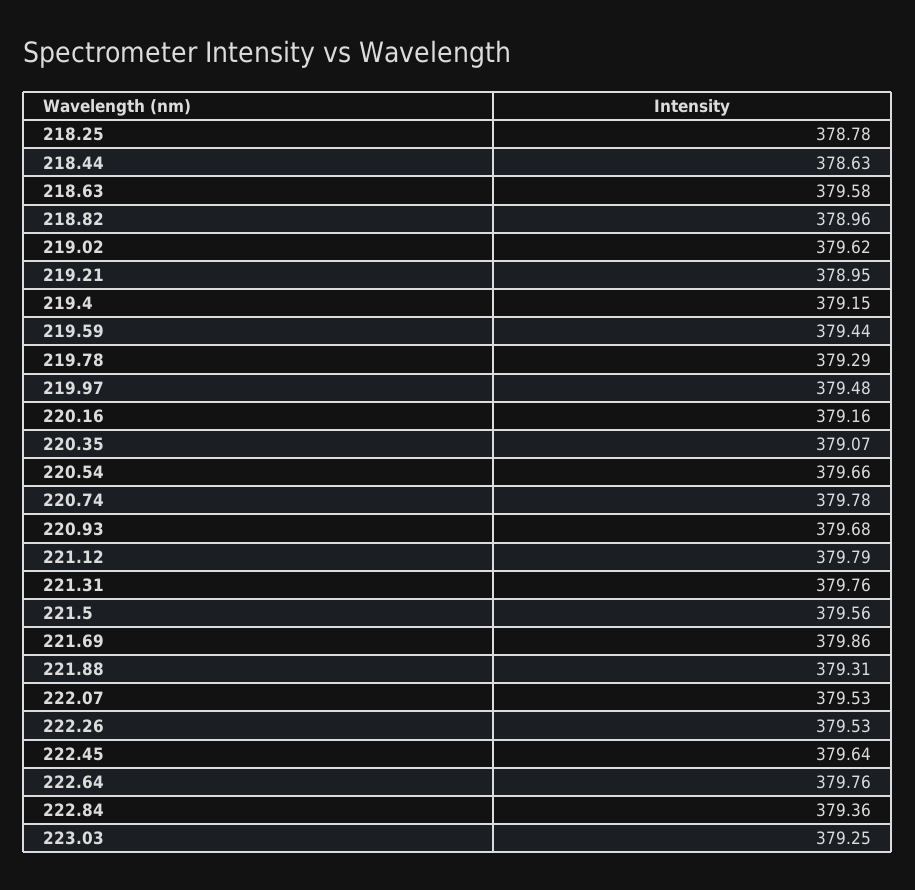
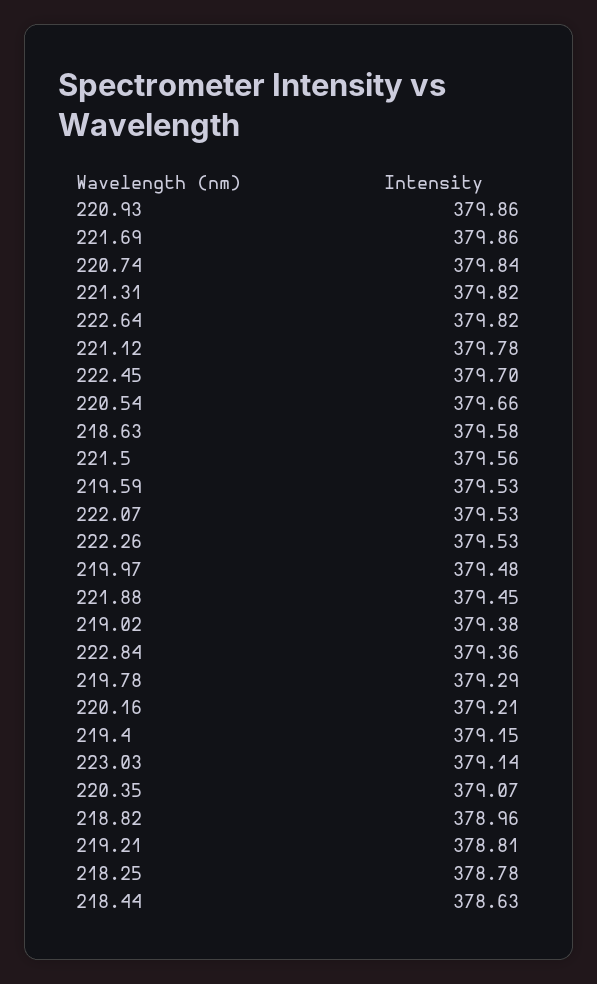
  {
    "218.25": 378.78,
    "218.44": 378.63,
    "218.63": 379.58,
    "218.82": 378.96,
-   "219.02": 379.62,
+   "219.02": 379.38,
-   "219.21": 378.95,
+   "219.21": 378.81,
    "219.4": 379.15,
-   "219.59": 379.44,
+   "219.59": 379.53,
    "219.78": 379.29,
    "219.97": 379.48,
-   "220.16": 379.16,
+   "220.16": 379.21,
    "220.35": 379.07,
    "220.54": 379.66,
-   "220.74": 379.78,
+   "220.74": 379.84,
-   "220.93": 379.68,
+   "220.93": 379.86,
-   "221.12": 379.79,
+   "221.12": 379.78,
-   "221.31": 379.76,
+   "221.31": 379.82,
    "221.5": 379.56,
    "221.69": 379.86,
-   "221.88": 379.31,
+   "221.88": 379.45,
    "222.07": 379.53,
    "222.26": 379.53,
-   "222.45": 379.64,
+   "222.45": 379.7,
-   "222.64": 379.76,
+   "222.64": 379.82,
    "222.84": 379.36,
-   "223.03": 379.25
+   "223.03": 379.14
  }

